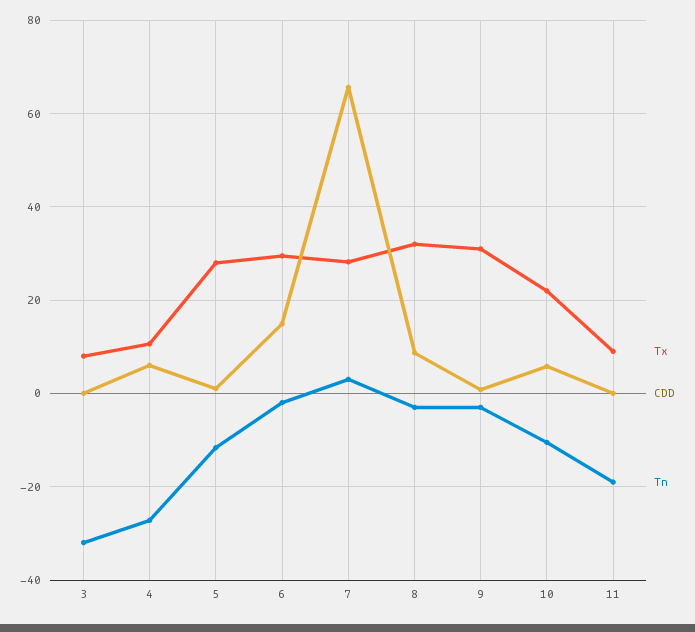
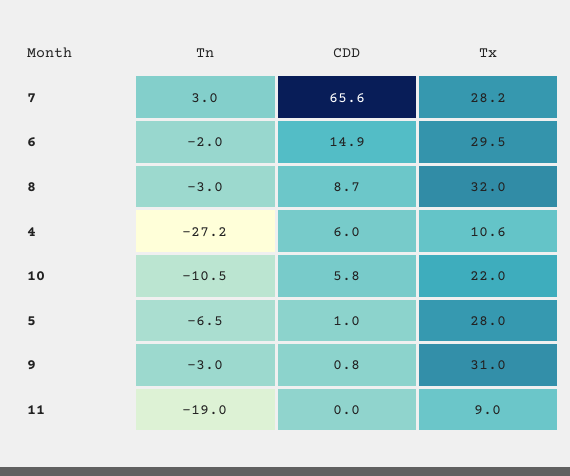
  {
    "Tx": {
-     "3": 8,
      "4": 10.6,
      "5": 28,
      "6": 29.5,
      "7": 28.2,
      "8": 32,
      "9": 31,
      "10": 22,
      "11": 9
    },
    "CDD": {
-     "3": 0,
      "4": 6,
      "5": 1,
      "6": 14.9,
      "7": 65.6,
      "8": 8.7,
      "9": 0.8,
      "10": 5.8,
      "11": 0
    },
    "Tn": {
-     "3": -32,
      "4": -27.2,
-     "5": -12,
+     "5": -6.5,
      "6": -2,
      "7": 3,
      "8": -3,
      "9": -3,
      "10": -10.5,
      "11": -19
    }
  }

